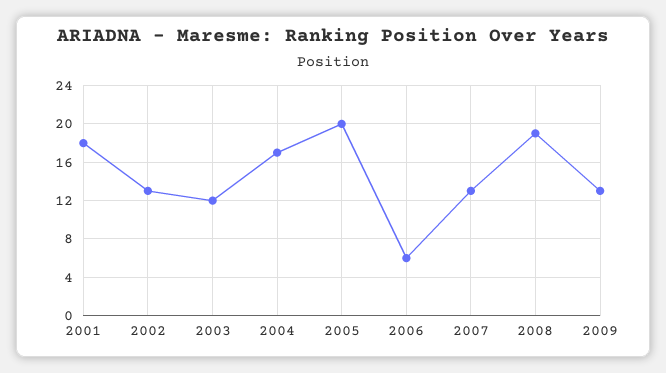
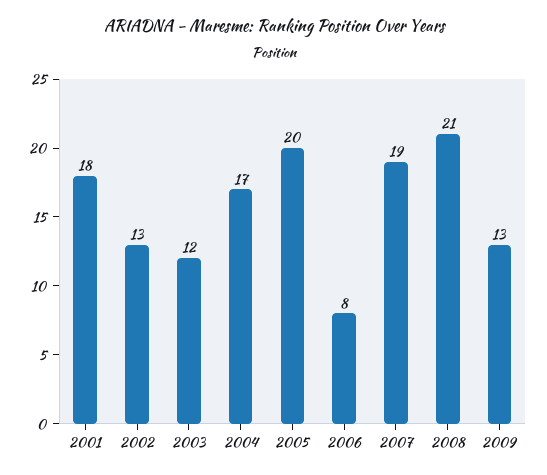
  {
    "2001": 18,
    "2002": 13,
    "2003": 12,
    "2004": 17,
    "2005": 20,
-   "2006": 6,
+   "2006": 8,
-   "2007": 13,
+   "2007": 19,
-   "2008": 19,
+   "2008": 21,
    "2009": 13
  }

